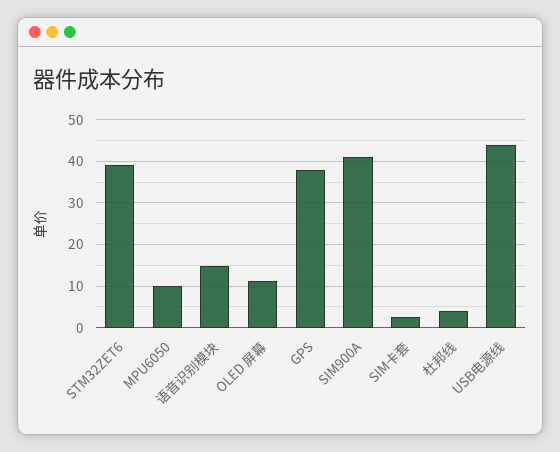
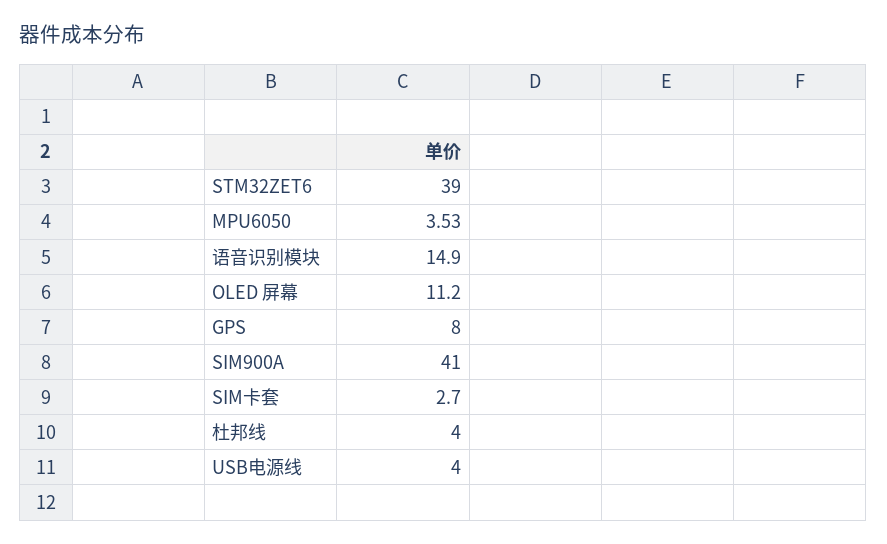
  {
    "STM32ZET6": 39,
-   "MPU6050": 10,
+   "MPU6050": 3.53,
    "语音识别模块": 14.9,
    "OLED 屏幕": 11.2,
-   "GPS": 38,
+   "GPS": 8,
    "SIM900A": 41,
    "SIM卡套": 2.7,
    "杜邦线": 4,
-   "USB电源线": 44
+   "USB电源线": 4
  }

